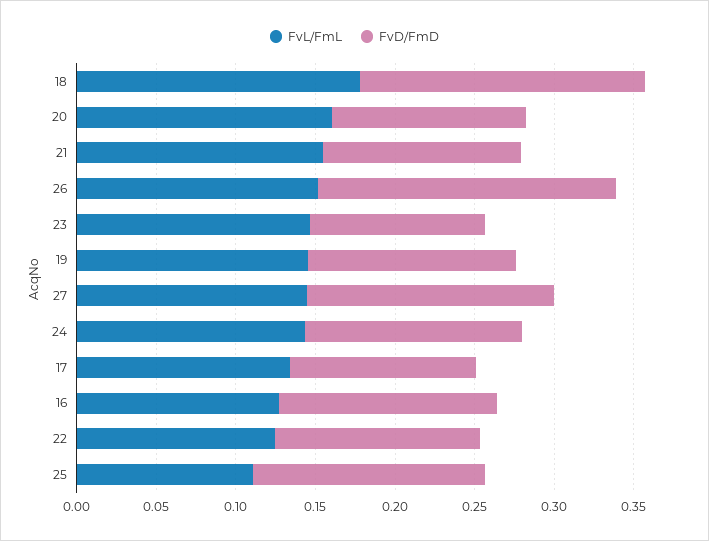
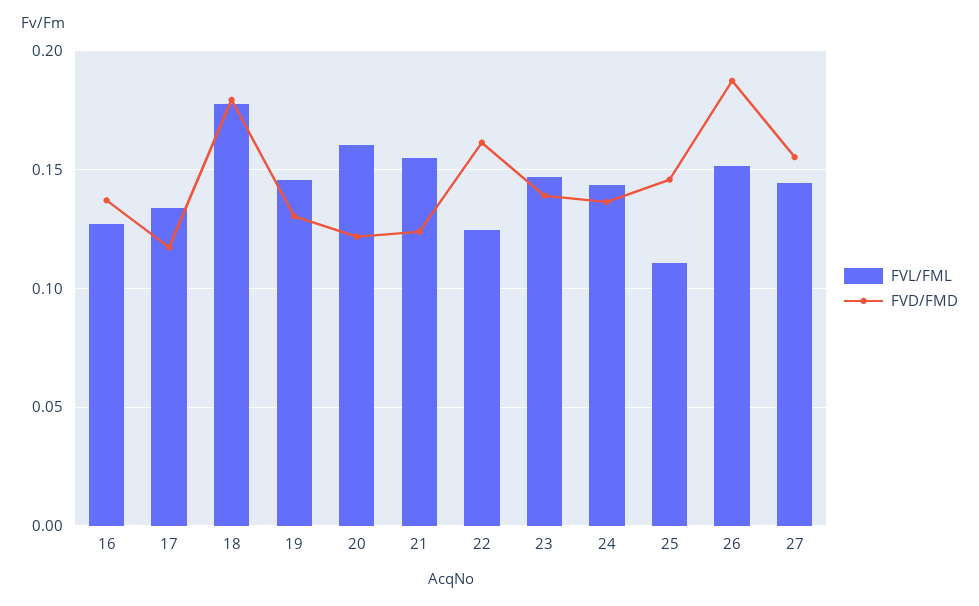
  {
    "FvL/FmL": {
      "18": 0.18,
      "20": 0.16,
      "21": 0.155,
      "26": 0.15,
      "23": 0.145,
      "19": 0.145,
      "27": 0.145,
      "24": 0.145,
      "17": 0.135,
      "16": 0.125,
      "22": 0.125,
      "25": 0.11
    },
    "FvD/FmD": {
      "18": 0.18,
      "20": 0.12,
      "21": 0.125,
      "26": 0.185,
-     "23": 0.11,
+     "23": 0.14,
      "19": 0.13,
      "27": 0.155,
      "24": 0.135,
      "17": 0.115,
      "16": 0.135,
-     "22": 0.13,
+     "22": 0.16,
      "25": 0.145
    }
  }

